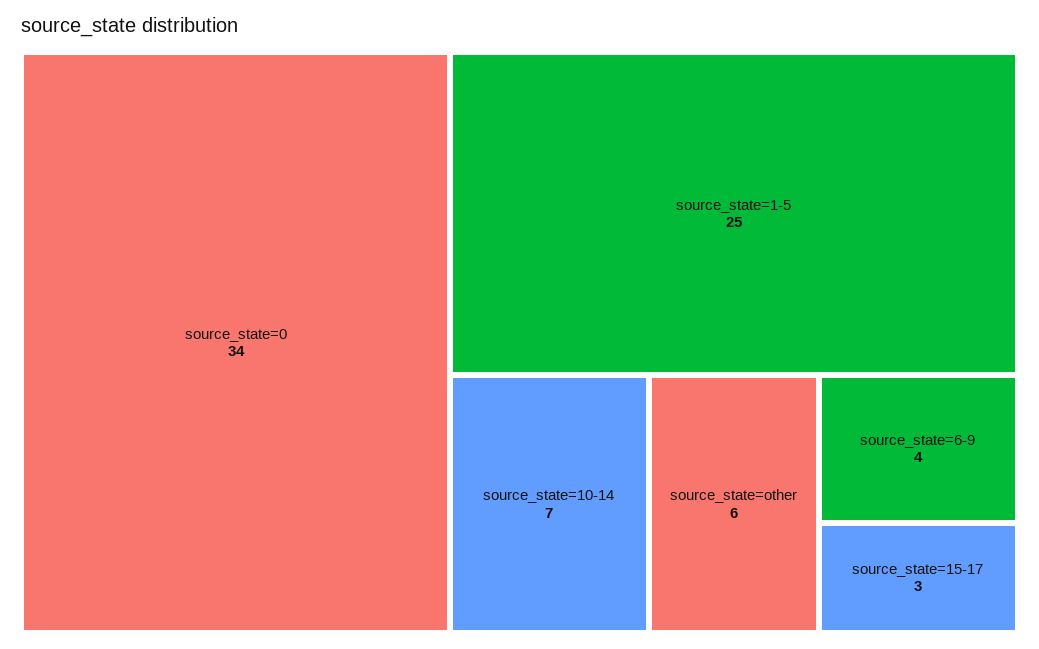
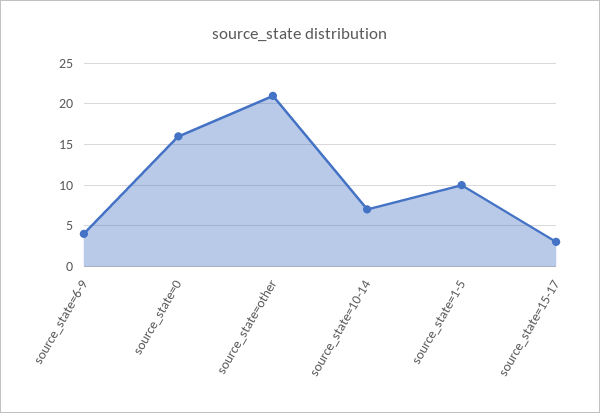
  {
-   "source_state=0": 34,
+   "source_state=0": 16,
-   "source_state=1-5": 25,
+   "source_state=1-5": 10,
    "source_state=10-14": 7,
-   "source_state=other": 6,
+   "source_state=other": 21,
    "source_state=6-9": 4,
    "source_state=15-17": 3
  }

